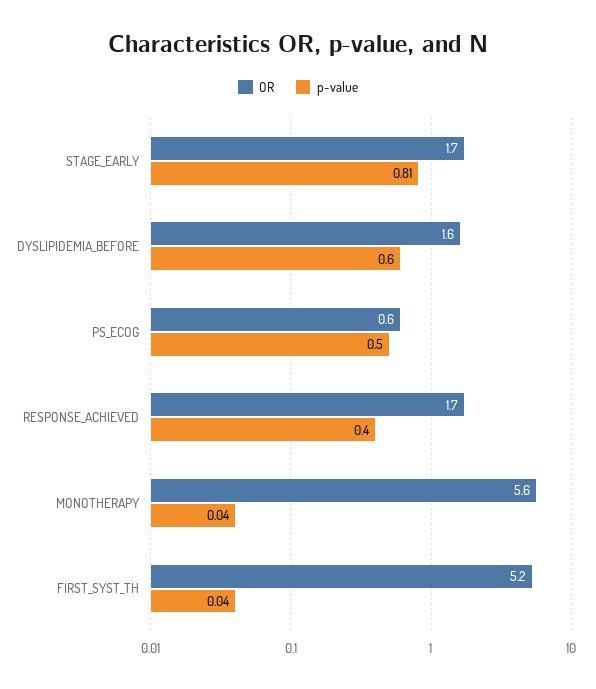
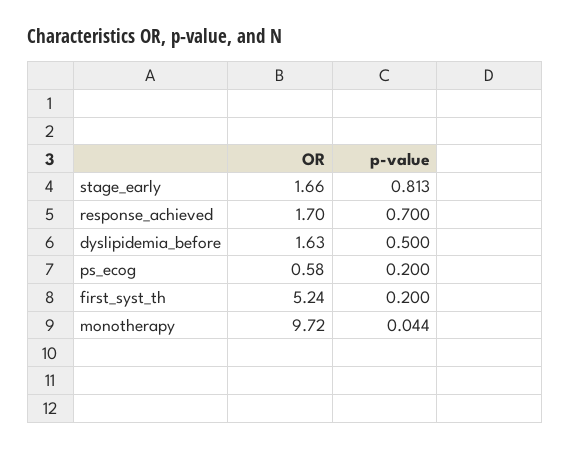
  {
    "OR": {
      "STAGE_EARLY": 1.66,
      "DYSLIPIDEMIA_BEFORE": 1.63,
      "PS_ECOG": 0.58,
      "RESPONSE_ACHIEVED": 1.7,
-     "MONOTHERAPY": 5.6,
+     "MONOTHERAPY": 9.72,
      "FIRST_SYST_TH": 5.24
    },
    "p-value": {
      "STAGE_EARLY": 0.813,
-     "DYSLIPIDEMIA_BEFORE": 0.6,
+     "DYSLIPIDEMIA_BEFORE": 0.5,
-     "PS_ECOG": 0.5,
+     "PS_ECOG": 0.2,
-     "RESPONSE_ACHIEVED": 0.4,
+     "RESPONSE_ACHIEVED": 0.7,
      "MONOTHERAPY": 0.044,
-     "FIRST_SYST_TH": 0.04
+     "FIRST_SYST_TH": 0.2
    }
  }

